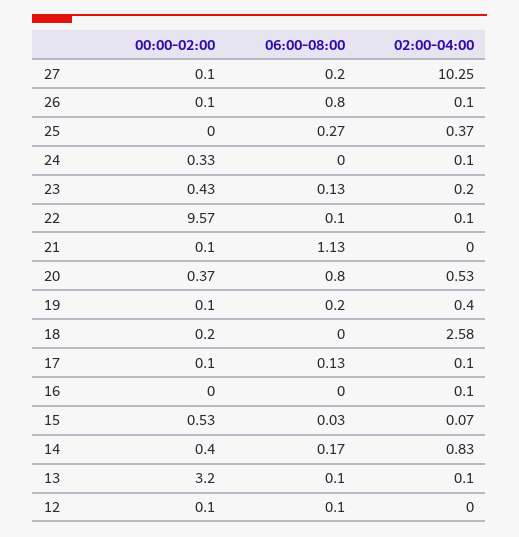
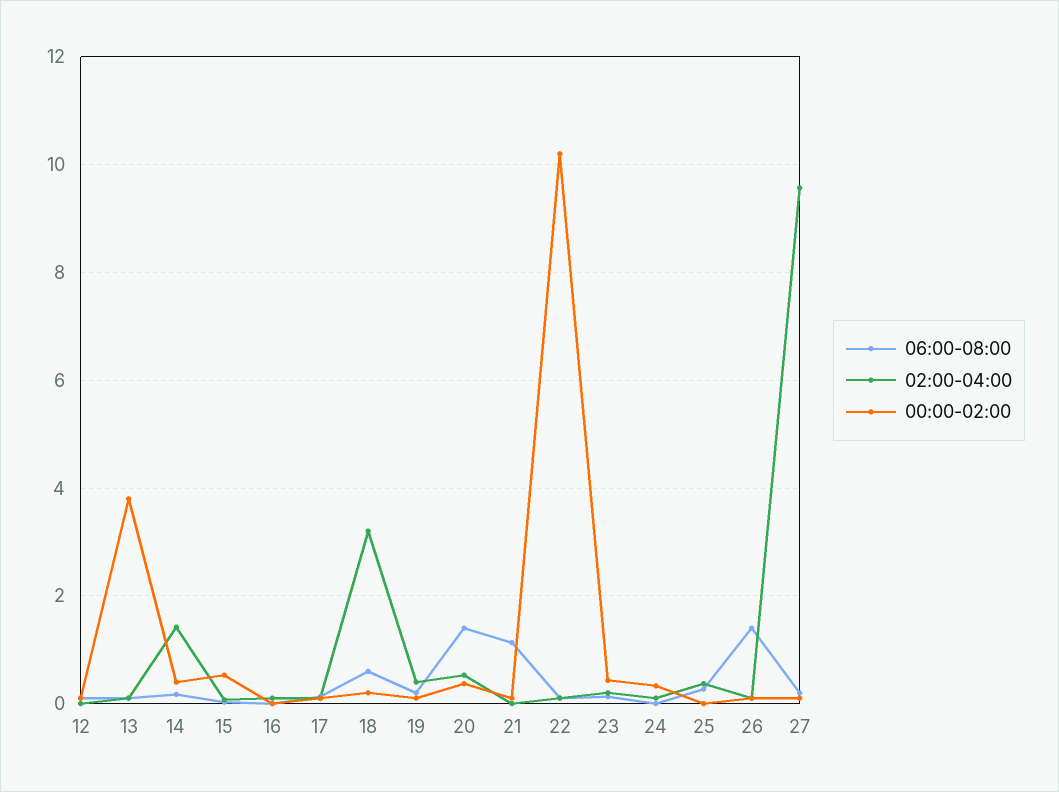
  {
    "00:00-02:00": {
      "27": 0.1,
      "26": 0.1,
      "25": 0,
      "24": 0.33,
      "23": 0.43,
-     "22": 9.57,
+     "22": 10.2,
      "21": 0.1,
      "20": 0.37,
      "19": 0.1,
      "18": 0.2,
      "17": 0.1,
      "16": 0,
      "15": 0.53,
      "14": 0.4,
-     "13": 3.2,
+     "13": 3.8,
      "12": 0.1
    },
    "06:00-08:00": {
      "27": 0.2,
-     "26": 0.8,
+     "26": 1.4,
      "25": 0.27,
      "24": 0,
      "23": 0.13,
      "22": 0.1,
      "21": 1.13,
-     "20": 0.8,
+     "20": 1.4,
      "19": 0.2,
-     "18": 0,
+     "18": 0.6,
      "17": 0.13,
      "16": 0,
      "15": 0.03,
      "14": 0.17,
      "13": 0.1,
      "12": 0.1
    },
    "02:00-04:00": {
-     "27": 10.25,
+     "27": 9.6,
      "26": 0.1,
      "25": 0.37,
      "24": 0.1,
      "23": 0.2,
      "22": 0.1,
      "21": 0,
      "20": 0.53,
      "19": 0.4,
-     "18": 2.58,
+     "18": 3.2,
      "17": 0.1,
      "16": 0.1,
      "15": 0.07,
-     "14": 0.83,
+     "14": 1.4,
      "13": 0.1,
      "12": 0
    }
  }

